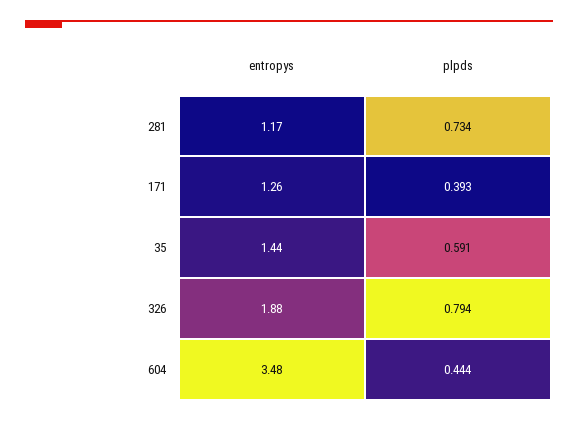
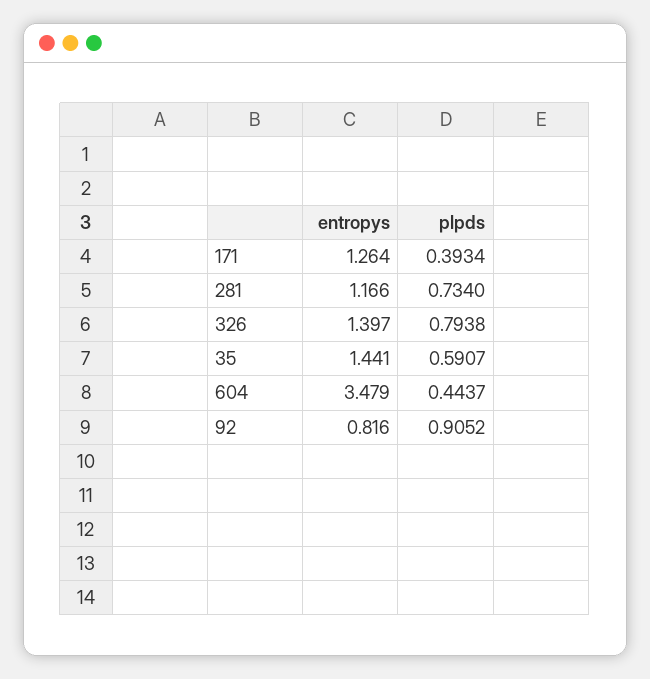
  {
    "entropys": {
      "281": 1.166,
      "171": 1.264,
      "35": 1.441,
-     "326": 1.88,
+     "326": 1.397,
-     "604": 3.479
+     "604": 3.479,
+     "92": 0.816
    },
    "plpds": {
      "281": 0.734,
      "171": 0.3934,
      "35": 0.5907,
      "326": 0.7938,
-     "604": 0.4437
+     "604": 0.4437,
+     "92": 0.9052
    }
  }

